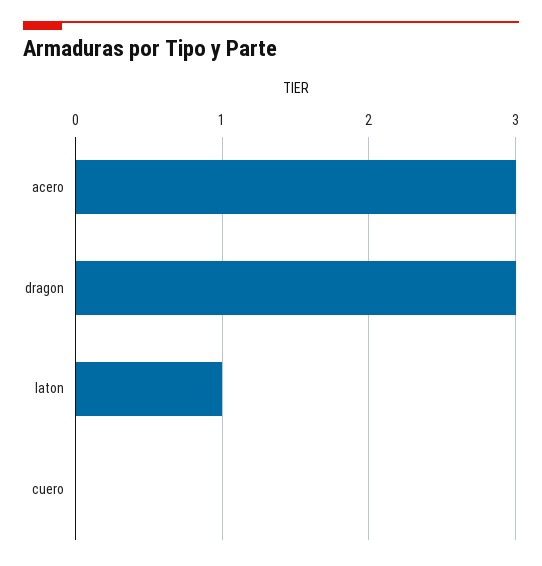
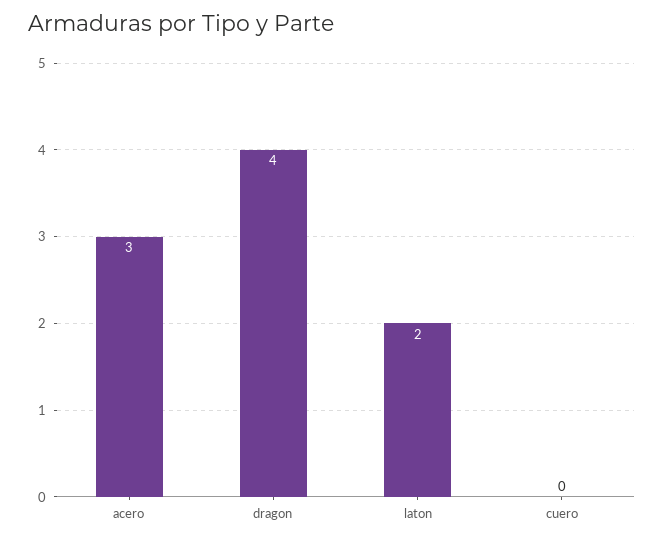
  {
    "acero": 3,
-   "dragon": 3,
+   "dragon": 4,
-   "laton": 1,
+   "laton": 2,
    "cuero": 0
  }

